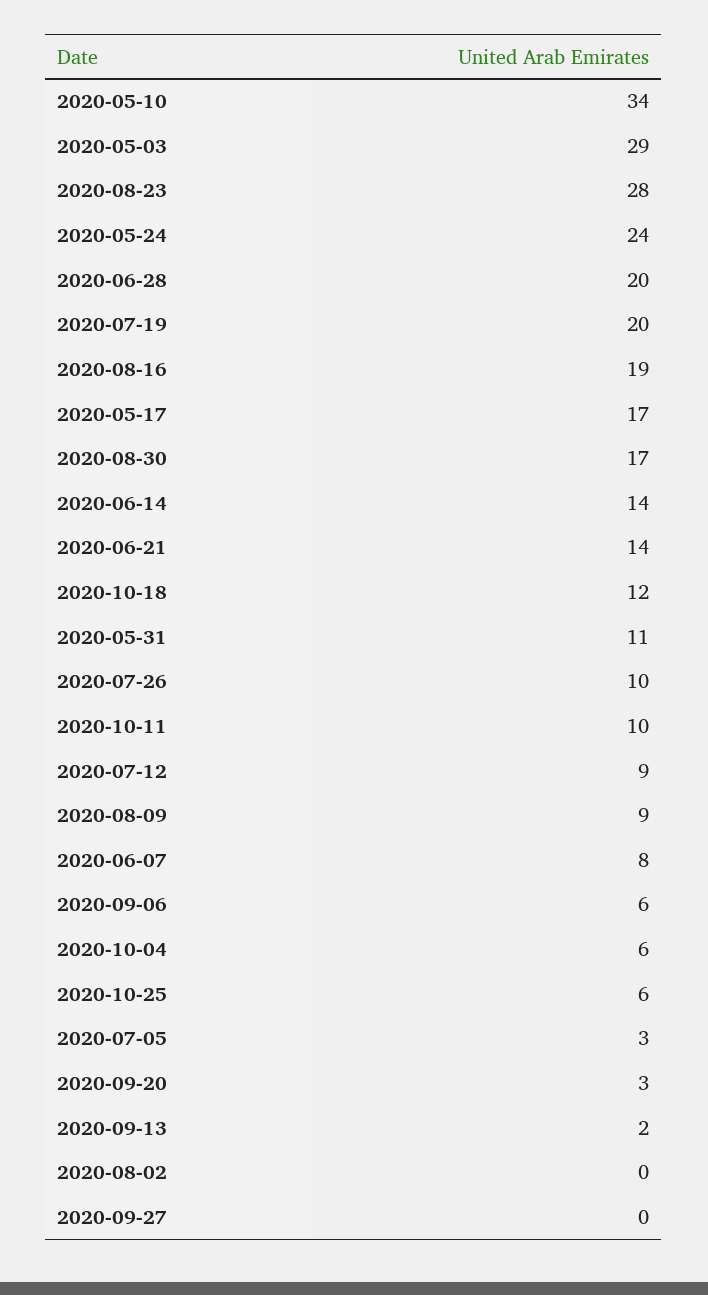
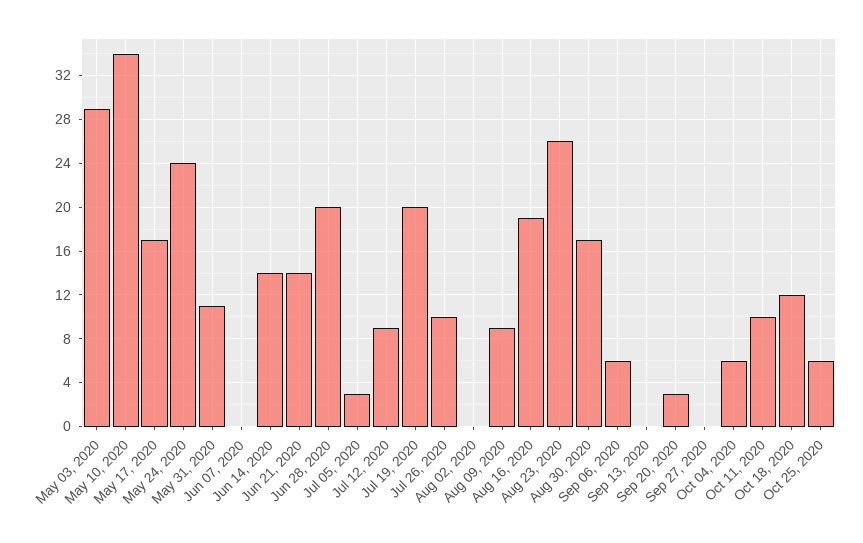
  {
    "2020-05-10": 34,
    "2020-05-03": 29,
-   "2020-08-23": 28,
+   "2020-08-23": 26,
    "2020-05-24": 24,
    "2020-06-28": 20,
    "2020-07-19": 20,
    "2020-08-16": 19,
    "2020-05-17": 17,
    "2020-08-30": 17,
    "2020-06-14": 14,
    "2020-06-21": 14,
    "2020-10-18": 12,
    "2020-05-31": 11,
    "2020-07-26": 10,
    "2020-10-11": 10,
    "2020-07-12": 9,
    "2020-08-09": 9,
-   "2020-06-07": 8,
+   "2020-06-07": 0,
    "2020-09-06": 6,
    "2020-10-04": 6,
    "2020-10-25": 6,
    "2020-07-05": 3,
    "2020-09-20": 3,
-   "2020-09-13": 2,
+   "2020-09-13": 0,
    "2020-08-02": 0,
    "2020-09-27": 0
  }

